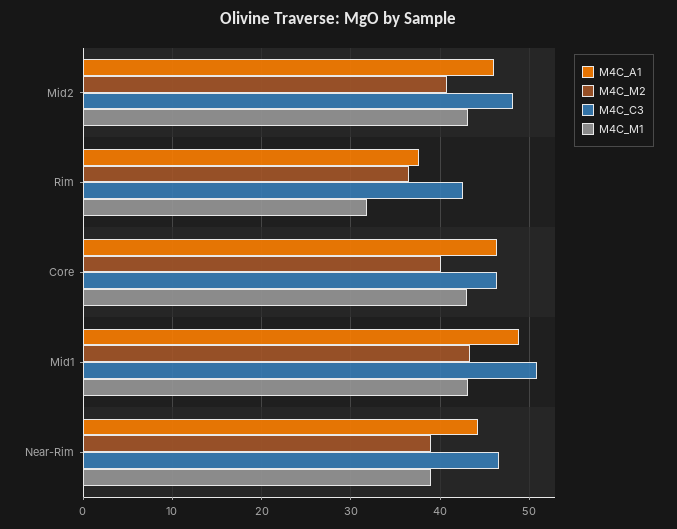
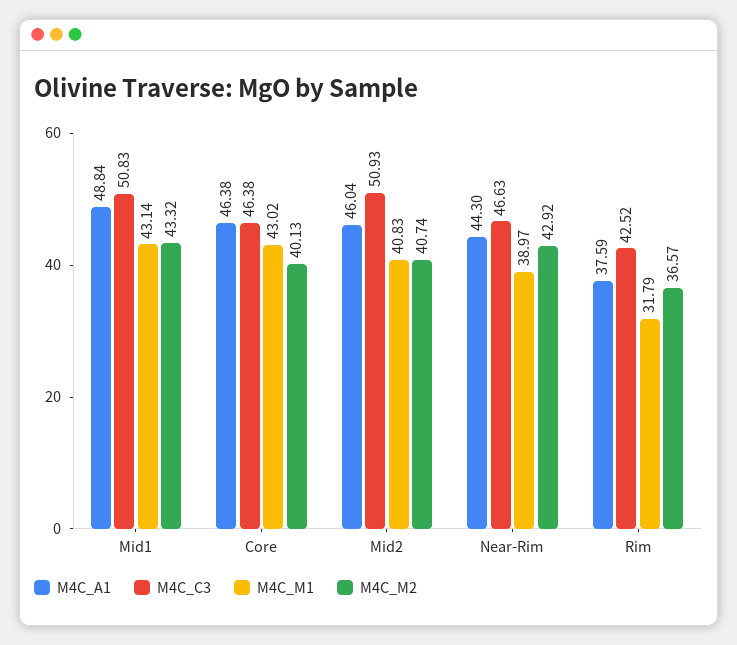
  {
    "M4C_A1": {
      "Mid2": 46.04,
      "Rim": 37.59,
      "Core": 46.38,
      "Mid1": 48.84,
      "Near-Rim": 44.3
    },
    "M4C_M2": {
      "Mid2": 40.74,
      "Rim": 36.57,
      "Core": 40.13,
      "Mid1": 43.32,
-     "Near-Rim": 39
+     "Near-Rim": 42.92
    },
    "M4C_C3": {
-     "Mid2": 48,
+     "Mid2": 50.93,
      "Rim": 42.52,
      "Core": 46.38,
      "Mid1": 50.83,
      "Near-Rim": 46.63
    },
    "M4C_M1": {
-     "Mid2": 43,
+     "Mid2": 40.83,
      "Rim": 31.79,
      "Core": 43.02,
      "Mid1": 43.14,
      "Near-Rim": 38.97
    }
  }

